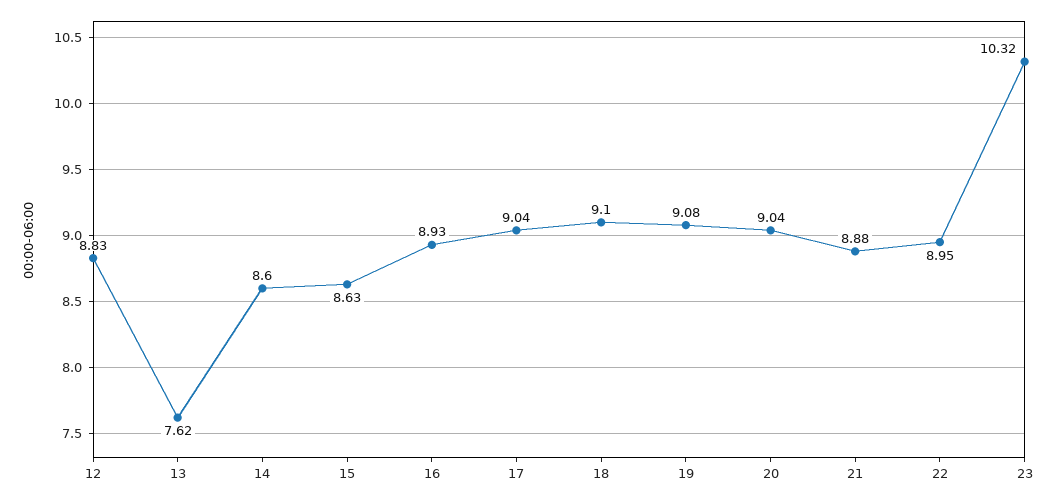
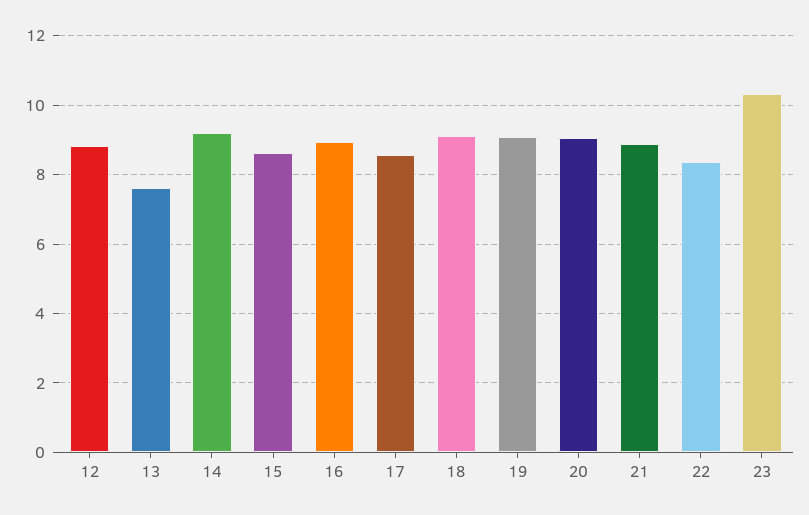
  {
    "12": 8.83,
    "13": 7.62,
-   "14": 8.6,
+   "14": 9.2,
    "15": 8.63,
    "16": 8.93,
-   "17": 9.04,
+   "17": 8.6,
    "18": 9.1,
    "19": 9.08,
    "20": 9.04,
    "21": 8.88,
-   "22": 8.95,
+   "22": 8.4,
    "23": 10.32
  }

